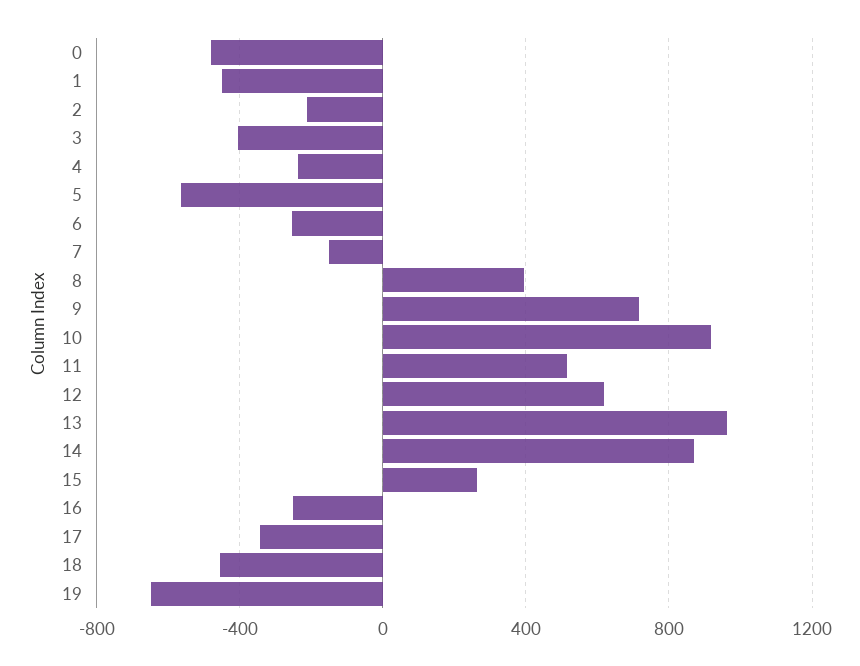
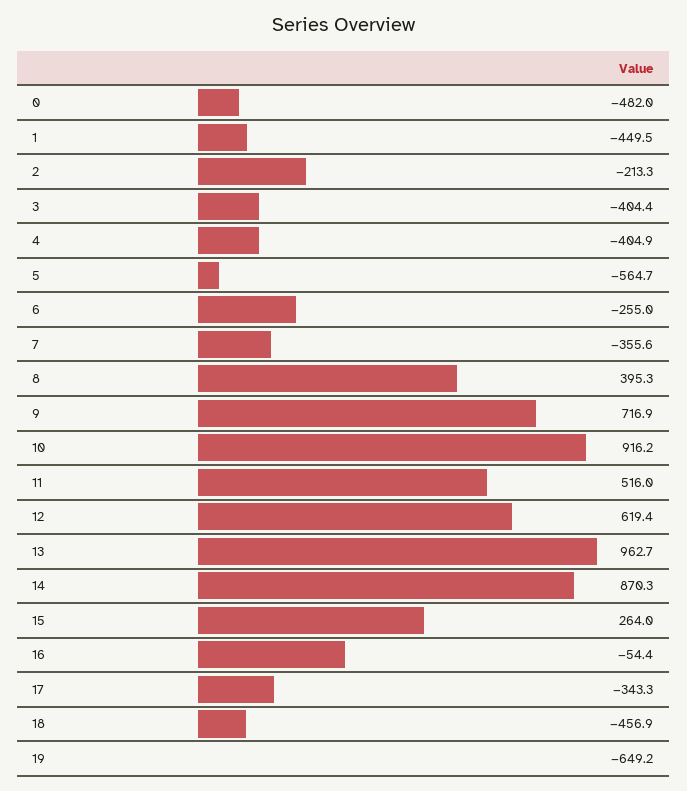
  {
    "0": -482,
    "1": -449.5,
    "2": -213.3,
    "3": -404.4,
-   "4": -250,
+   "4": -404.9,
    "5": -564.7,
    "6": -255,
-   "7": -150,
+   "7": -355.6,
    "8": 395.3,
    "9": 716.9,
    "10": 916.2,
    "11": 516,
    "12": 619.4,
    "13": 962.7,
    "14": 870.3,
    "15": 264,
-   "16": -250,
+   "16": -54.4,
    "17": -343.3,
    "18": -456.9,
    "19": -649.2
  }

